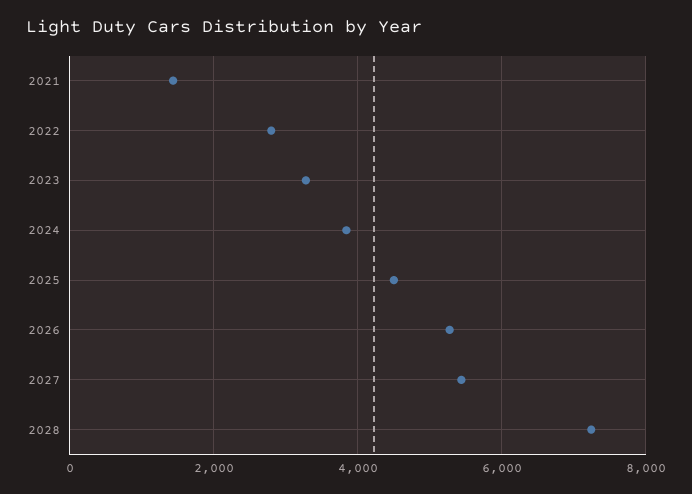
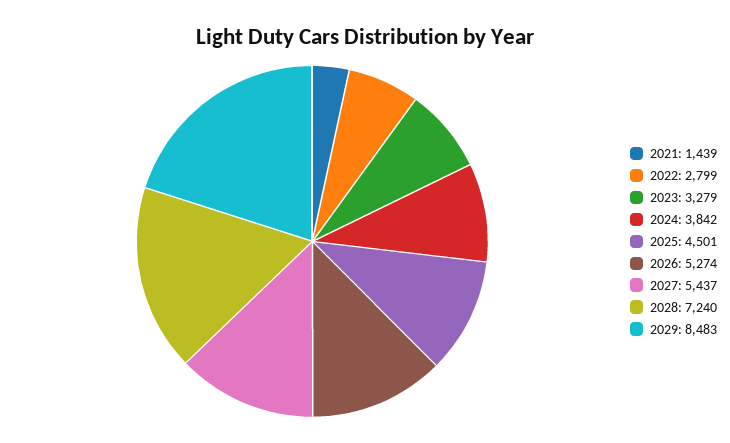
  {
    "2021": 1439,
    "2022": 2799,
    "2023": 3279,
    "2024": 3842,
    "2025": 4501,
    "2026": 5274,
    "2027": 5437,
-   "2028": 7240
+   "2028": 7240,
+   "2029": 8483
  }

